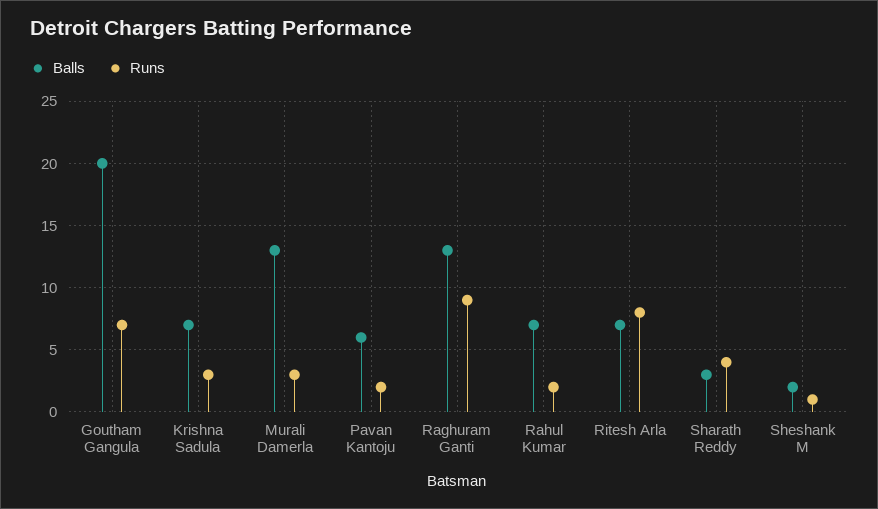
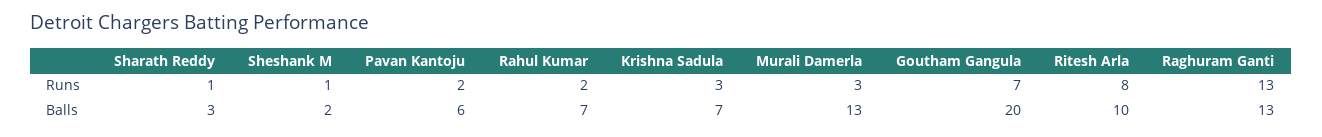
  {
    "Balls": {
      "Goutham Gangula": 20,
      "Krishna Sadula": 7,
      "Murali Damerla": 13,
      "Pavan Kantoju": 6,
      "Raghuram Ganti": 13,
      "Rahul Kumar": 7,
-     "Ritesh Arla": 7,
+     "Ritesh Arla": 10,
      "Sharath Reddy": 3,
      "Sheshank M": 2
    },
    "Runs": {
      "Goutham Gangula": 7,
      "Krishna Sadula": 3,
      "Murali Damerla": 3,
      "Pavan Kantoju": 2,
-     "Raghuram Ganti": 9,
+     "Raghuram Ganti": 13,
      "Rahul Kumar": 2,
      "Ritesh Arla": 8,
-     "Sharath Reddy": 4,
+     "Sharath Reddy": 1,
      "Sheshank M": 1
    }
  }

